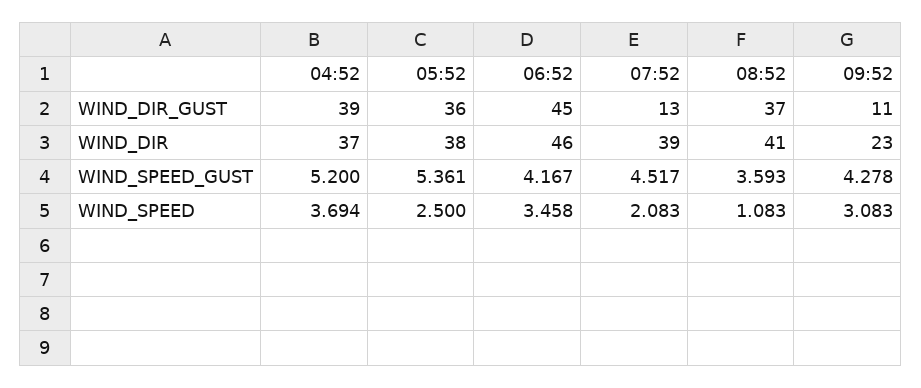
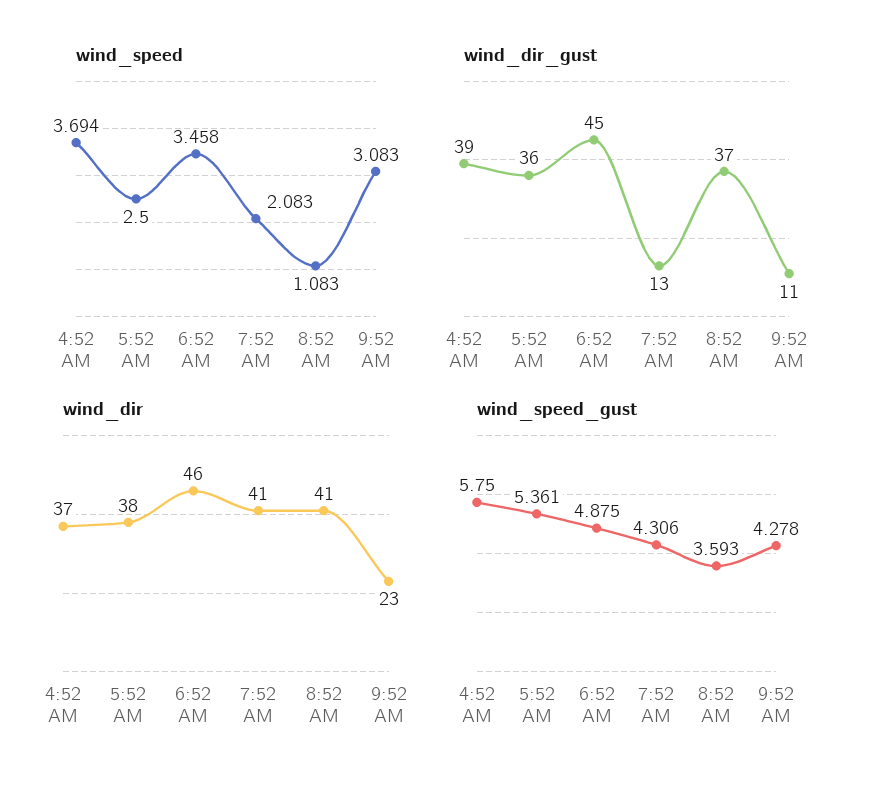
  {
    "WIND_DIR_GUST": {
      "04:52": 39,
      "05:52": 36,
      "06:52": 45,
      "07:52": 13,
      "08:52": 37,
      "09:52": 11
    },
    "WIND_DIR": {
      "04:52": 37,
      "05:52": 38,
      "06:52": 46,
-     "07:52": 39,
+     "07:52": 41,
      "08:52": 41,
      "09:52": 23
    },
    "WIND_SPEED_GUST": {
-     "04:52": 5.2,
+     "04:52": 5.75,
      "05:52": 5.361,
-     "06:52": 4.167,
+     "06:52": 4.875,
-     "07:52": 4.517,
+     "07:52": 4.306,
      "08:52": 3.593,
      "09:52": 4.278
    },
    "WIND_SPEED": {
      "04:52": 3.694,
      "05:52": 2.5,
      "06:52": 3.458,
      "07:52": 2.083,
      "08:52": 1.083,
      "09:52": 3.083
    }
  }

